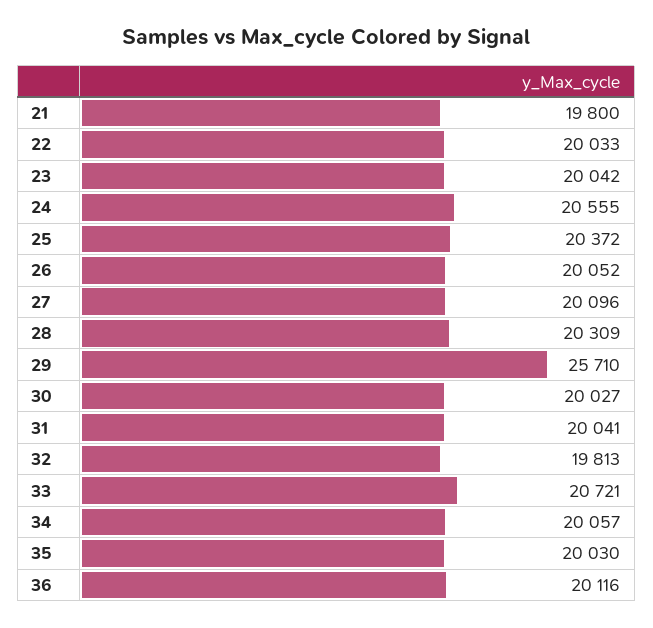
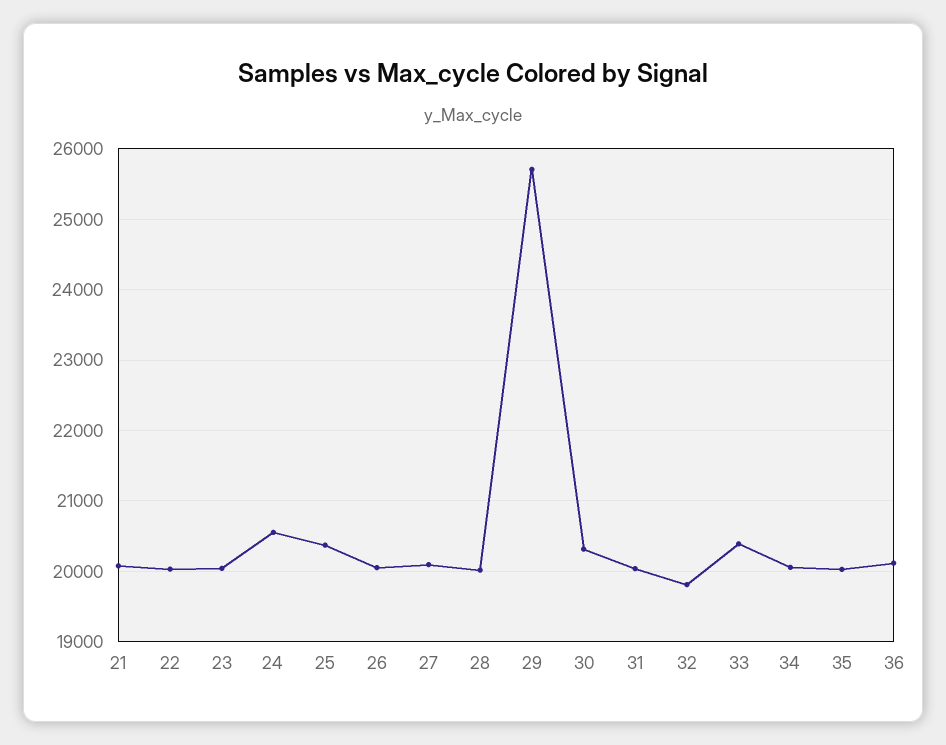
  {
-   "21": 19800,
+   "21": 20100,
    "22": 20033,
    "23": 20042,
    "24": 20555,
    "25": 20372,
    "26": 20052,
    "27": 20096,
-   "28": 20309,
+   "28": 20000,
    "29": 25710,
-   "30": 20027,
+   "30": 20300,
    "31": 20041,
    "32": 19813,
-   "33": 20721,
+   "33": 20400,
    "34": 20057,
    "35": 20030,
    "36": 20116
  }

